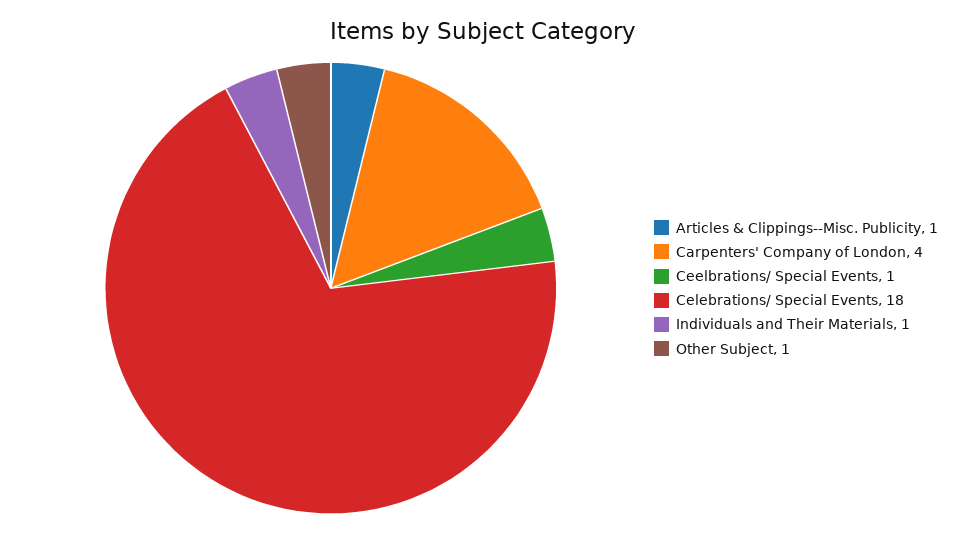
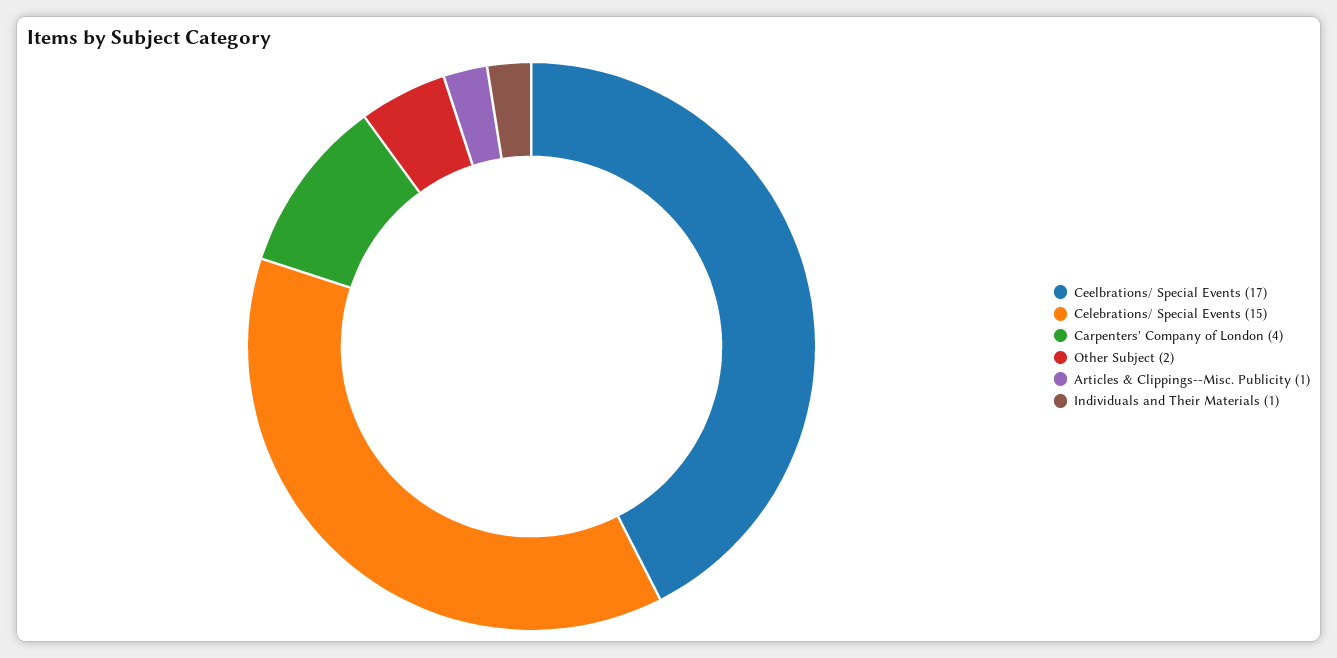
  {
    "Articles & Clippings--Misc. Publicity": 1,
    "Carpenters' Company of London": 4,
-   "Ceelbrations/ Special Events": 1,
+   "Ceelbrations/ Special Events": 17,
-   "Celebrations/ Special Events": 18,
+   "Celebrations/ Special Events": 15,
    "Individuals and Their Materials": 1,
-   "Other Subject": 1
+   "Other Subject": 2
  }

